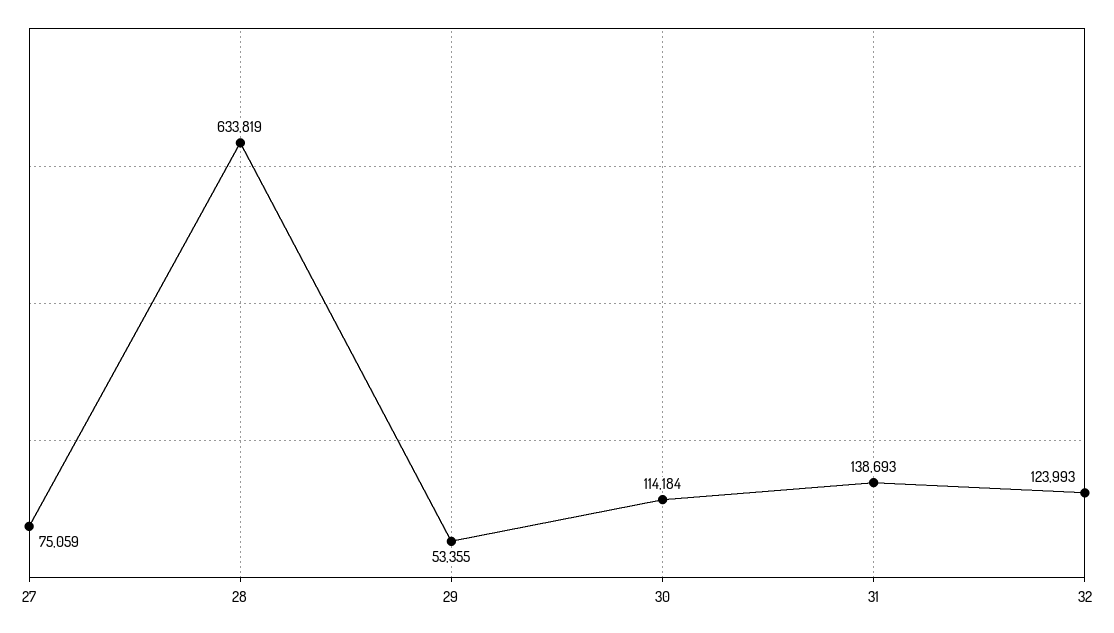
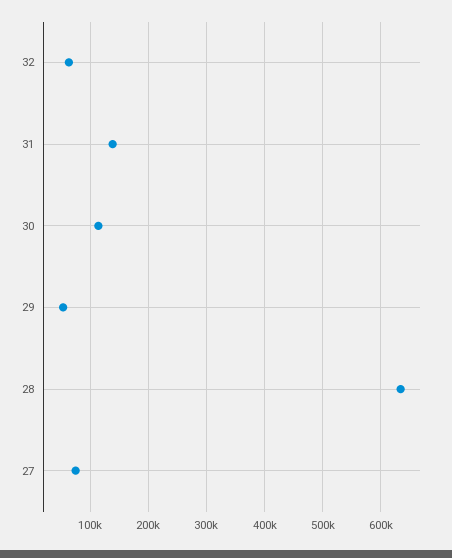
  {
    "27": 75059,
    "28": 633819,
    "29": 53355,
    "30": 114184,
    "31": 138693,
-   "32": 123993
+   "32": 60000
  }

